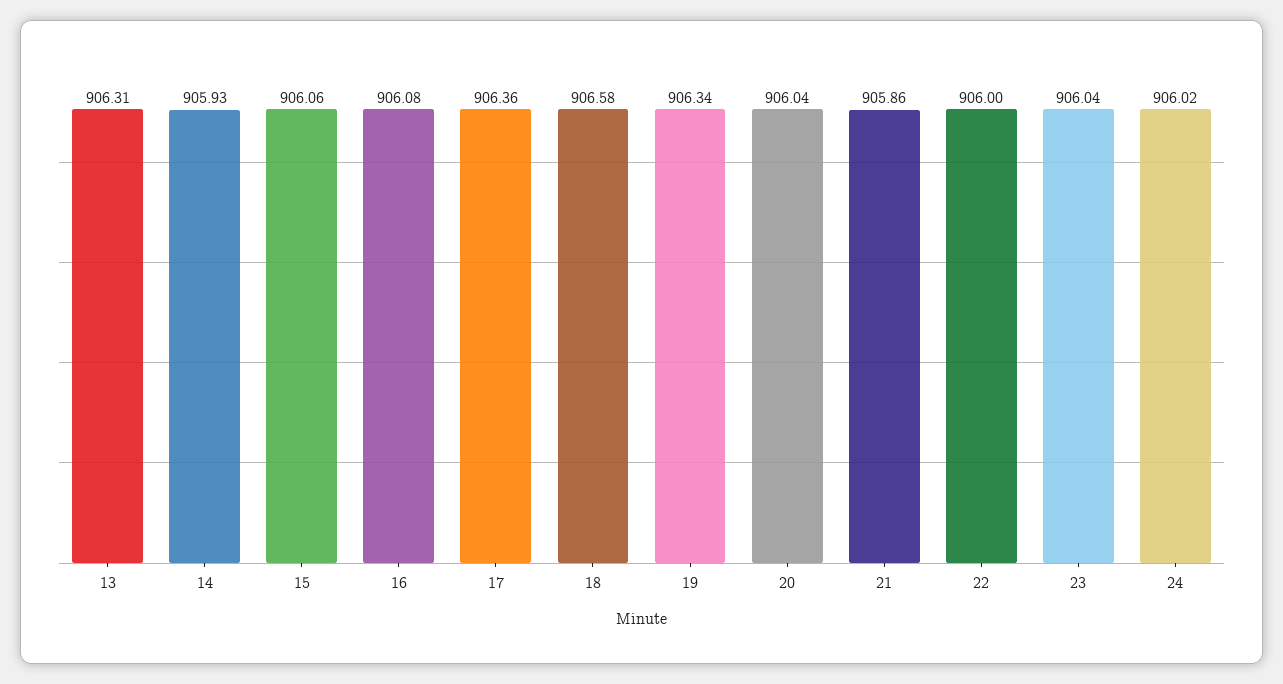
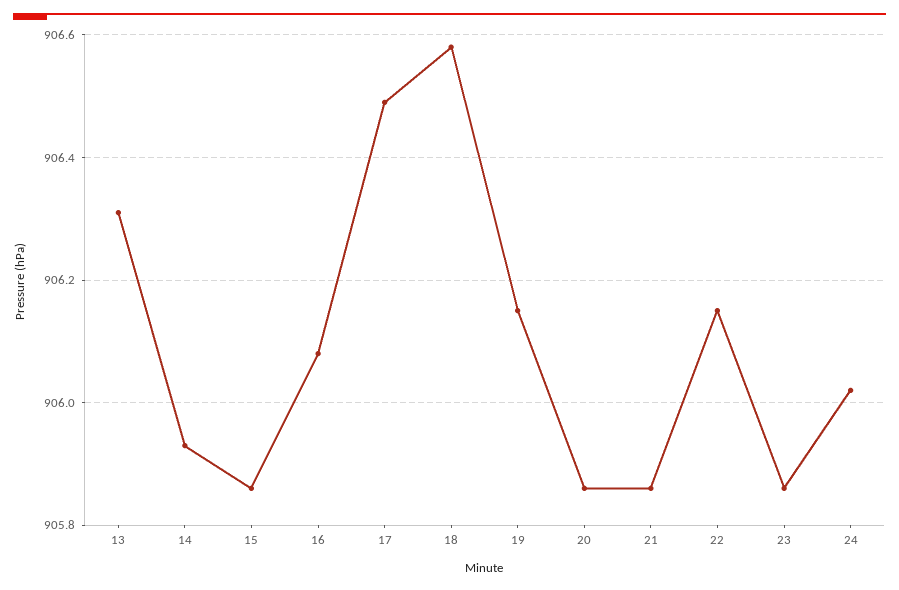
  {
    "13": 906.31,
    "14": 905.93,
-   "15": 906.06,
+   "15": 905.85,
    "16": 906.08,
-   "17": 906.36,
+   "17": 906.5,
    "18": 906.58,
-   "19": 906.34,
+   "19": 906.15,
-   "20": 906.04,
+   "20": 905.85,
    "21": 905.86,
-   "22": 906,
+   "22": 906.15,
-   "23": 906.04,
+   "23": 905.85,
    "24": 906.02
  }

